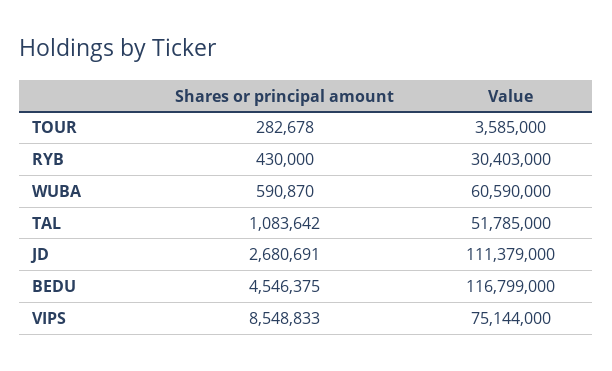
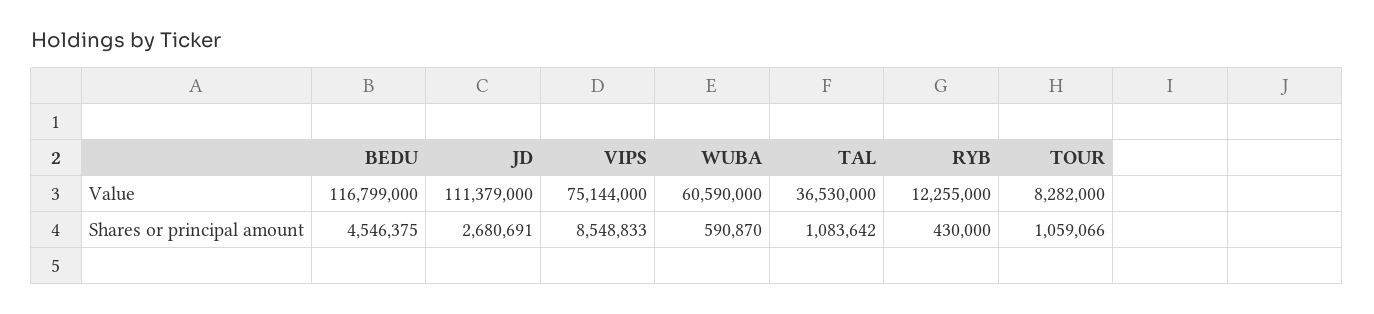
  {
    "Shares or principal amount": {
-     "TOUR": 282678,
+     "TOUR": 1059066,
      "RYB": 430000,
      "WUBA": 590870,
      "TAL": 1083642,
      "JD": 2680691,
      "BEDU": 4546375,
      "VIPS": 8548833
    },
    "Value": {
-     "TOUR": 3585000,
+     "TOUR": 8282000,
-     "RYB": 30403000,
+     "RYB": 12255000,
      "WUBA": 60590000,
-     "TAL": 51785000,
+     "TAL": 36530000,
      "JD": 111379000,
      "BEDU": 116799000,
      "VIPS": 75144000
    }
  }

